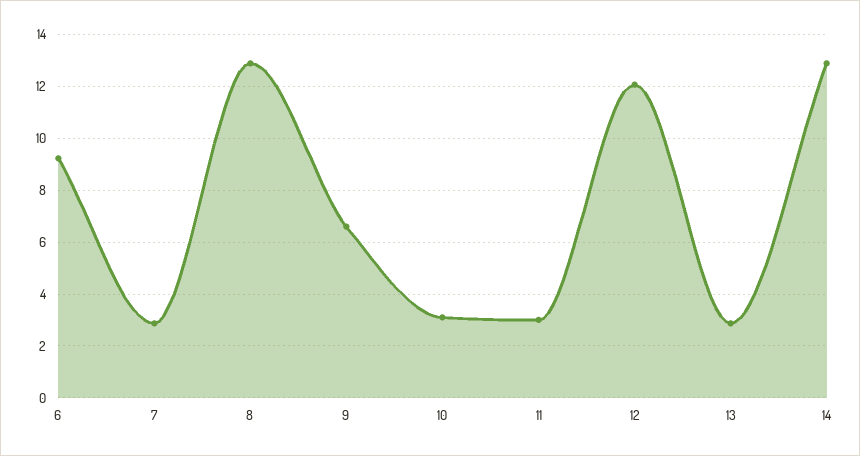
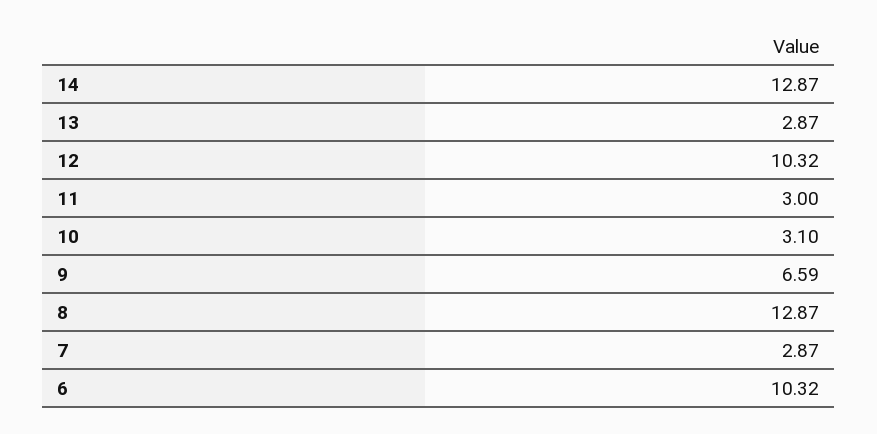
  {
-   "6": 9.25,
+   "6": 10.32,
    "7": 2.87,
    "8": 12.87,
    "9": 6.59,
    "10": 3.1,
    "11": 3,
-   "12": 12,
+   "12": 10.32,
    "13": 2.87,
    "14": 12.87
  }

